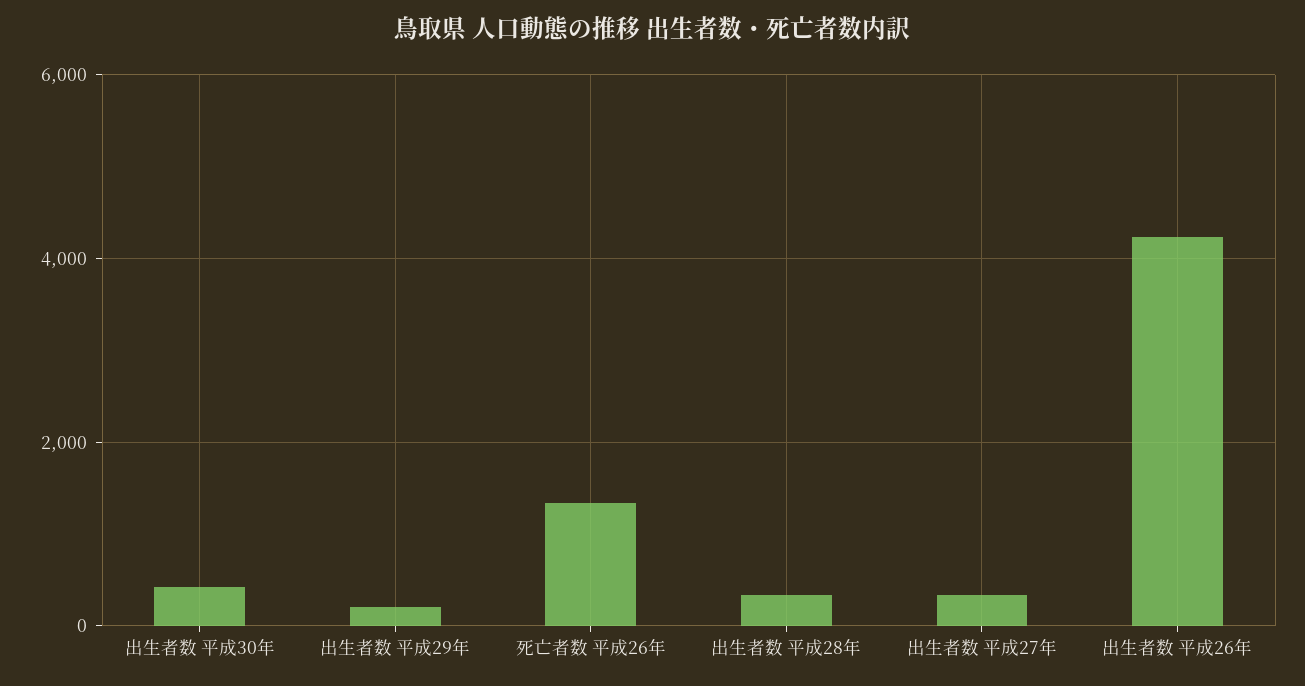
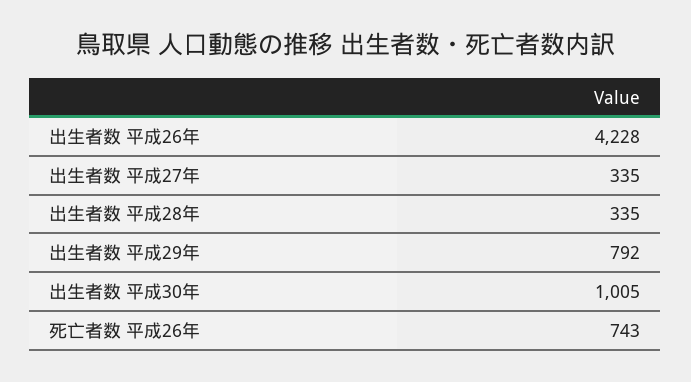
  {
-   "出生者数 平成30年": 400,
+   "出生者数 平成30年": 1005,
-   "出生者数 平成29年": 200,
+   "出生者数 平成29年": 792,
-   "死亡者数 平成26年": 1400,
+   "死亡者数 平成26年": 743,
    "出生者数 平成28年": 335,
    "出生者数 平成27年": 335,
    "出生者数 平成26年": 4228
  }

